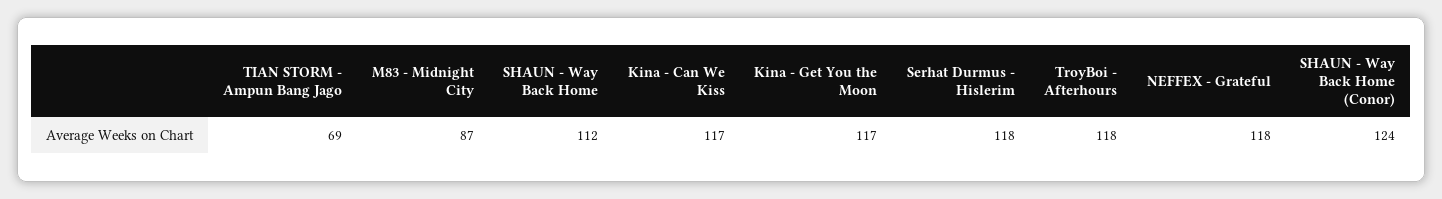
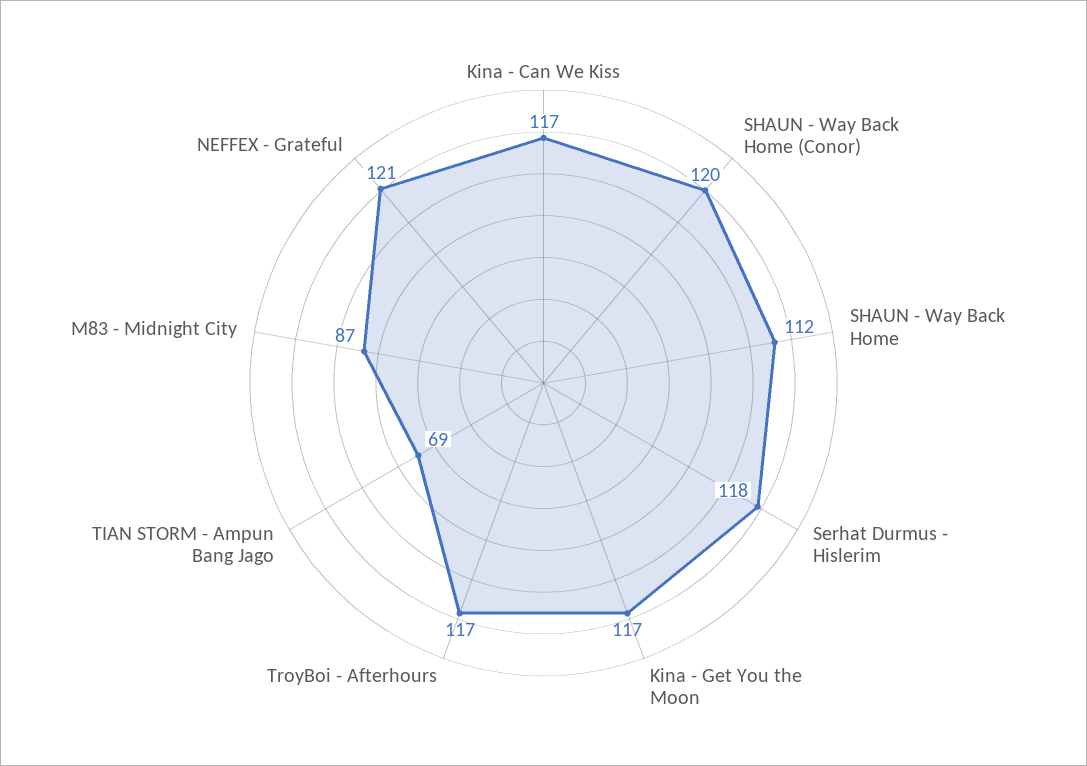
  {
    "TIAN STORM - Ampun Bang Jago": 69,
    "M83 - Midnight City": 87,
    "SHAUN - Way Back Home": 112,
    "Kina - Can We Kiss": 117,
    "Kina - Get You the Moon": 117,
    "Serhat Durmus - Hislerim": 118,
-   "TroyBoi - Afterhours": 118,
+   "TroyBoi - Afterhours": 117,
-   "NEFFEX - Grateful": 118,
+   "NEFFEX - Grateful": 121,
-   "SHAUN - Way Back Home (Conor)": 124
+   "SHAUN - Way Back Home (Conor)": 120
  }

